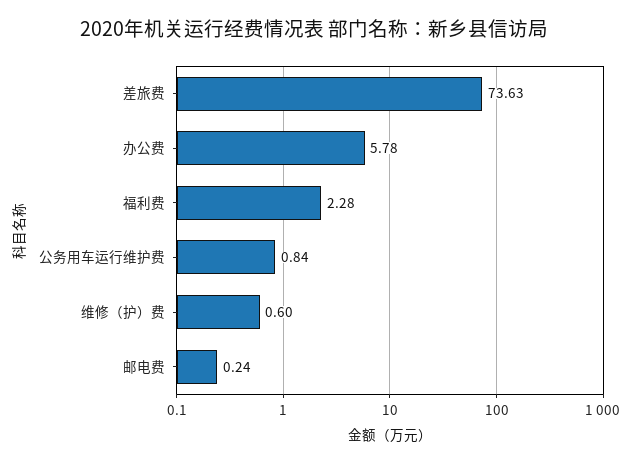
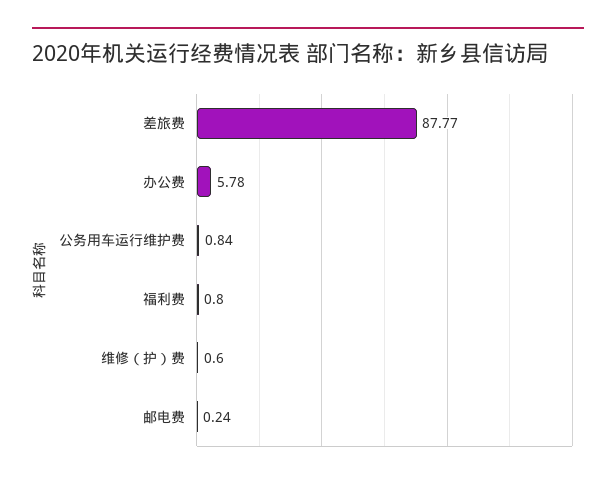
  {
-   "差旅费": 73.63,
+   "差旅费": 87.77,
    "办公费": 5.78,
-   "福利费": 2.28,
+   "福利费": 0.8,
    "公务用车运行维护费": 0.84,
    "维修（护）费": 0.6,
    "邮电费": 0.24
  }

